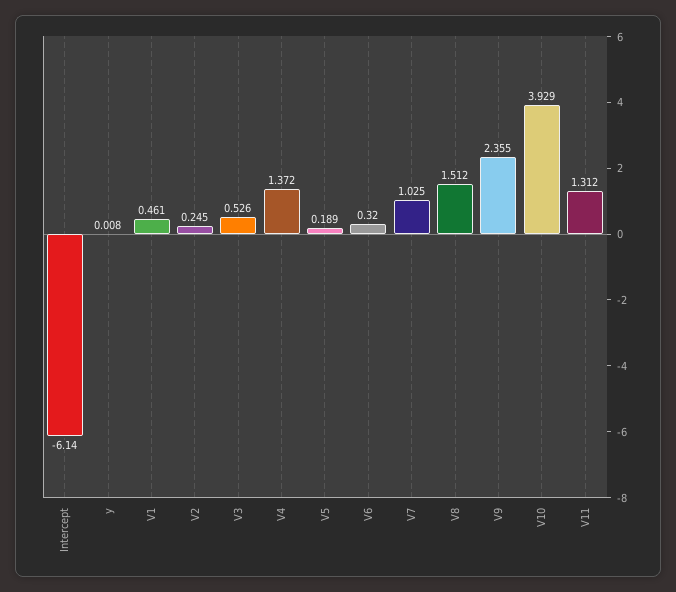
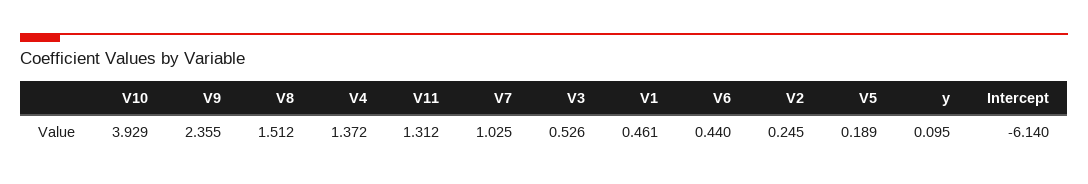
  {
    "Intercept": -6.14,
-   "y": 0.008,
+   "y": 0.095,
    "V1": 0.461,
    "V2": 0.245,
    "V3": 0.526,
    "V4": 1.372,
    "V5": 0.189,
-   "V6": 0.32,
+   "V6": 0.44,
    "V7": 1.025,
    "V8": 1.512,
    "V9": 2.355,
    "V10": 3.929,
    "V11": 1.312
  }

